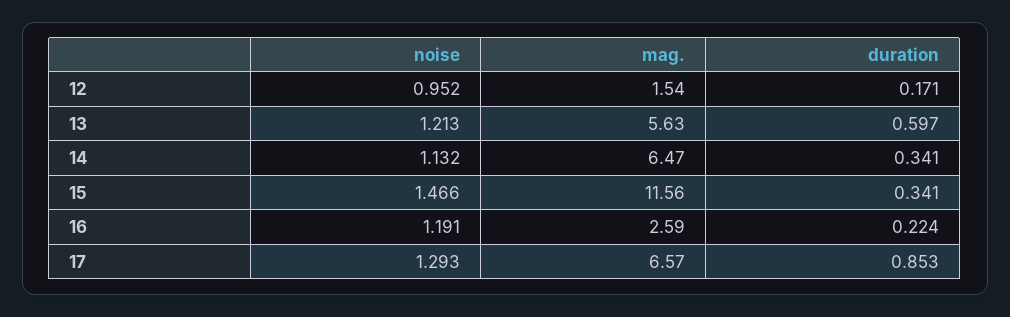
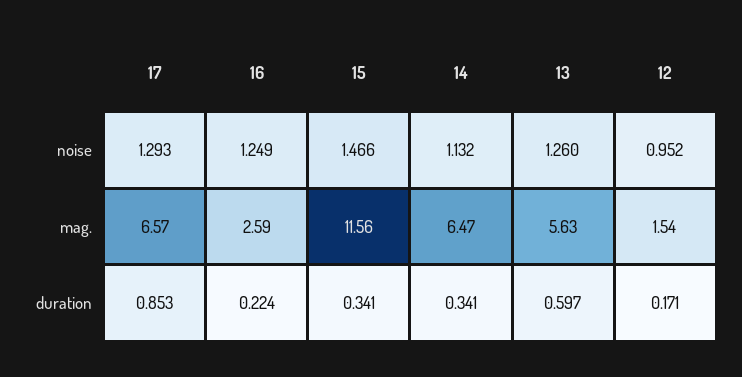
  {
    "noise": {
      "12": 0.952,
-     "13": 1.213,
+     "13": 1.26,
      "14": 1.132,
      "15": 1.466,
-     "16": 1.191,
+     "16": 1.249,
      "17": 1.293
    },
    "mag.": {
      "12": 1.54,
      "13": 5.63,
      "14": 6.47,
      "15": 11.56,
      "16": 2.59,
      "17": 6.57
    },
    "duration": {
      "12": 0.171,
      "13": 0.597,
      "14": 0.341,
      "15": 0.341,
      "16": 0.224,
      "17": 0.853
    }
  }

